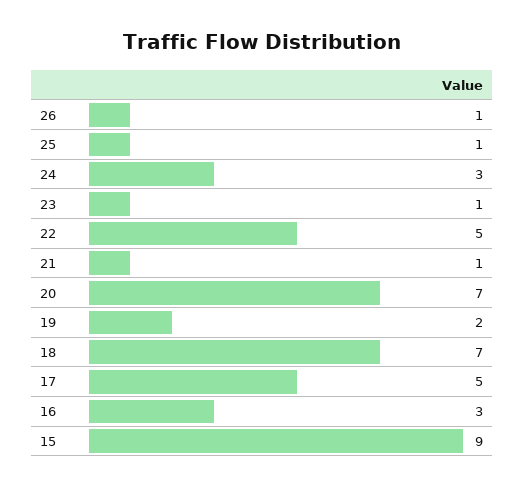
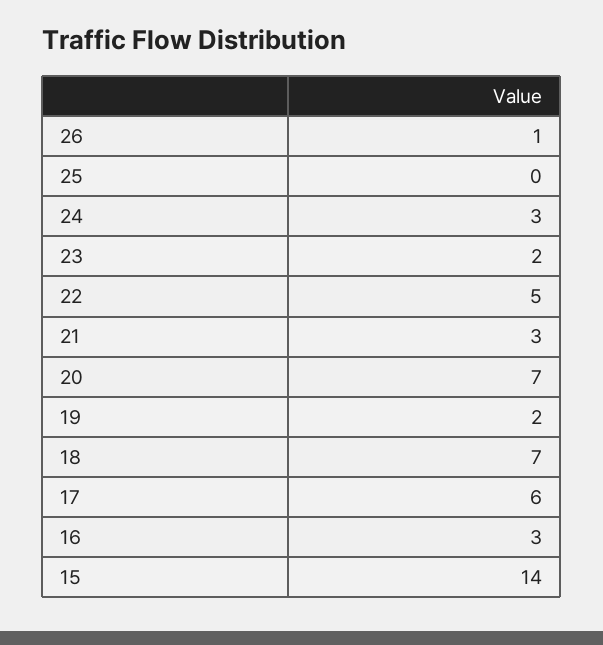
  {
    "26": 1,
-   "25": 1,
+   "25": 0,
    "24": 3,
-   "23": 1,
+   "23": 2,
    "22": 5,
-   "21": 1,
+   "21": 3,
    "20": 7,
    "19": 2,
    "18": 7,
-   "17": 5,
+   "17": 6,
    "16": 3,
-   "15": 9
+   "15": 14
  }

